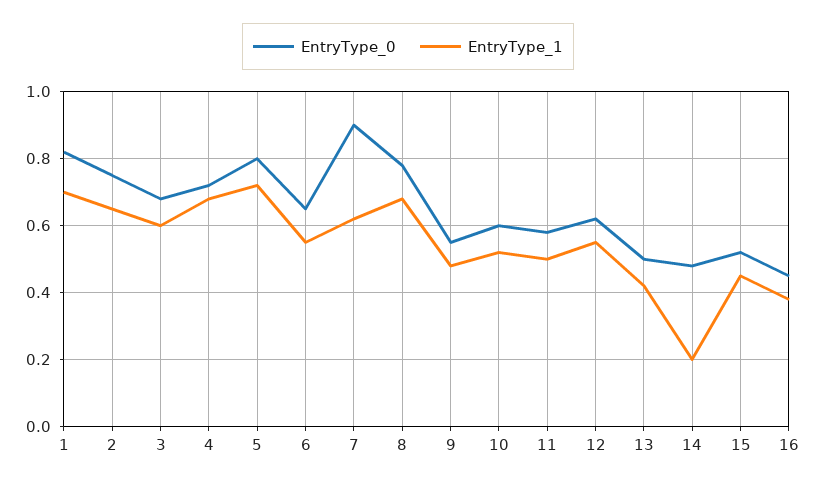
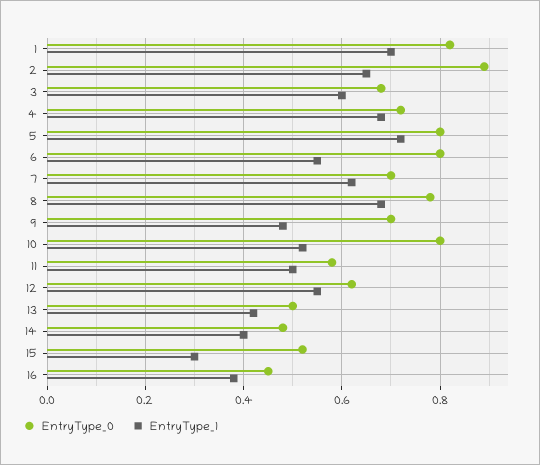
  {
    "EntryType_0": {
      "1": 0.8,
-     "2": 0.75,
+     "2": 0.9,
      "3": 0.7,
      "4": 0.7,
      "5": 0.8,
-     "6": 0.65,
+     "6": 0.8,
-     "7": 0.9,
+     "7": 0.7,
      "8": 0.8,
-     "9": 0.55,
+     "9": 0.7,
-     "10": 0.6,
+     "10": 0.8,
      "11": 0.6,
      "12": 0.6,
      "13": 0.5,
      "14": 0.5,
      "15": 0.5,
      "16": 0.45
    },
    "EntryType_1": {
      "1": 0.7,
      "2": 0.65,
      "3": 0.6,
      "4": 0.7,
      "5": 0.7,
      "6": 0.55,
      "7": 0.6,
      "8": 0.7,
      "9": 0.5,
      "10": 0.5,
      "11": 0.5,
      "12": 0.55,
      "13": 0.4,
-     "14": 0.2,
+     "14": 0.4,
-     "15": 0.45,
+     "15": 0.3,
      "16": 0.4
    }
  }

